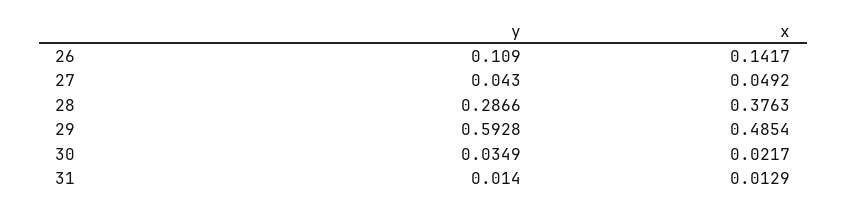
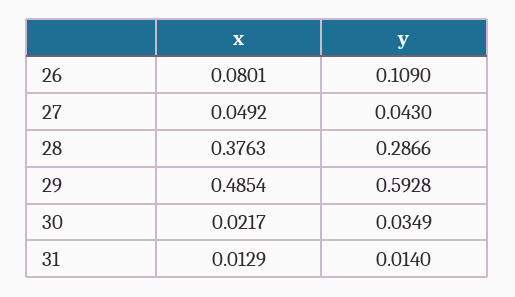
  {
    "y": {
      "26": 0.109,
      "27": 0.043,
      "28": 0.2866,
      "29": 0.5928,
      "30": 0.0349,
      "31": 0.014
    },
    "x": {
-     "26": 0.1417,
+     "26": 0.0801,
      "27": 0.0492,
      "28": 0.3763,
      "29": 0.4854,
      "30": 0.0217,
      "31": 0.0129
    }
  }

